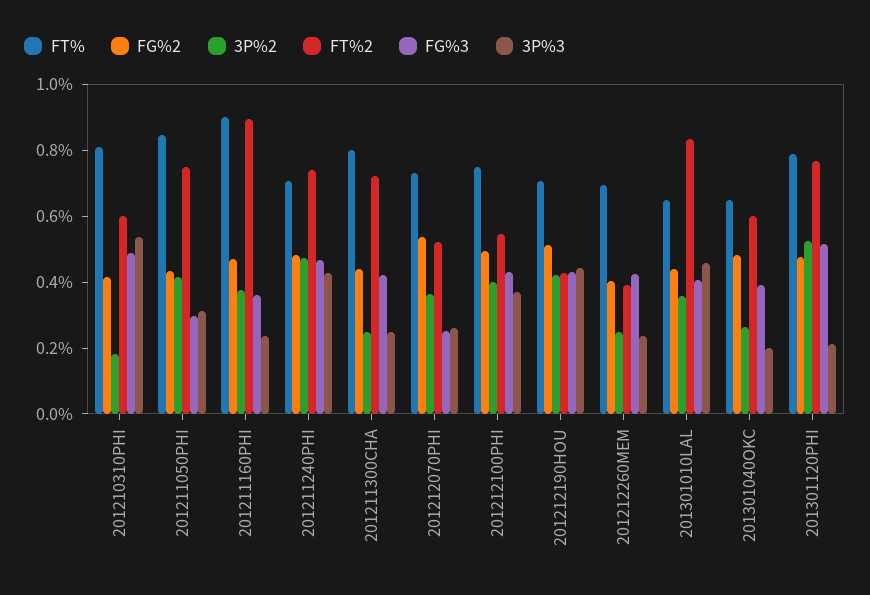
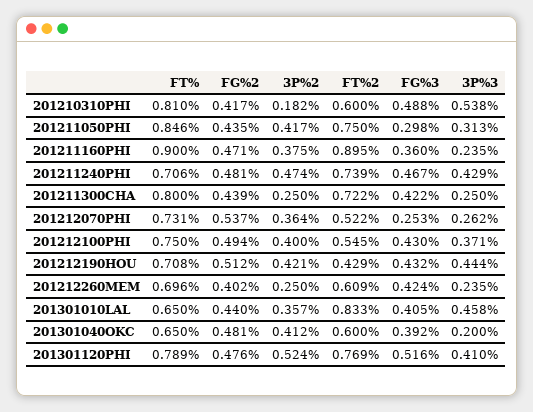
  {
    "FT%": {
      "201210310PHI": 0.81,
      "201211050PHI": 0.846,
      "201211160PHI": 0.9,
      "201211240PHI": 0.706,
      "201211300CHA": 0.8,
      "201212070PHI": 0.731,
      "201212100PHI": 0.75,
      "201212190HOU": 0.708,
      "201212260MEM": 0.696,
      "201301010LAL": 0.65,
      "201301040OKC": 0.65,
      "201301120PHI": 0.789
    },
    "FG%2": {
      "201210310PHI": 0.417,
      "201211050PHI": 0.435,
      "201211160PHI": 0.471,
      "201211240PHI": 0.481,
      "201211300CHA": 0.439,
      "201212070PHI": 0.537,
      "201212100PHI": 0.494,
      "201212190HOU": 0.512,
      "201212260MEM": 0.402,
      "201301010LAL": 0.44,
      "201301040OKC": 0.481,
      "201301120PHI": 0.476
    },
    "3P%2": {
      "201210310PHI": 0.182,
      "201211050PHI": 0.417,
      "201211160PHI": 0.375,
      "201211240PHI": 0.474,
      "201211300CHA": 0.25,
      "201212070PHI": 0.364,
      "201212100PHI": 0.4,
      "201212190HOU": 0.421,
      "201212260MEM": 0.25,
      "201301010LAL": 0.357,
-     "201301040OKC": 0.25,
+     "201301040OKC": 0.412,
      "201301120PHI": 0.524
    },
    "FT%2": {
      "201210310PHI": 0.6,
      "201211050PHI": 0.75,
      "201211160PHI": 0.895,
      "201211240PHI": 0.739,
      "201211300CHA": 0.722,
      "201212070PHI": 0.522,
      "201212100PHI": 0.545,
      "201212190HOU": 0.429,
-     "201212260MEM": 0.4,
+     "201212260MEM": 0.609,
      "201301010LAL": 0.833,
      "201301040OKC": 0.6,
      "201301120PHI": 0.769
    },
    "FG%3": {
      "201210310PHI": 0.488,
      "201211050PHI": 0.298,
      "201211160PHI": 0.36,
      "201211240PHI": 0.467,
      "201211300CHA": 0.422,
      "201212070PHI": 0.253,
      "201212100PHI": 0.43,
      "201212190HOU": 0.432,
      "201212260MEM": 0.424,
      "201301010LAL": 0.405,
      "201301040OKC": 0.392,
      "201301120PHI": 0.516
    },
    "3P%3": {
      "201210310PHI": 0.538,
      "201211050PHI": 0.313,
      "201211160PHI": 0.235,
      "201211240PHI": 0.429,
      "201211300CHA": 0.25,
      "201212070PHI": 0.262,
      "201212100PHI": 0.371,
      "201212190HOU": 0.444,
      "201212260MEM": 0.235,
      "201301010LAL": 0.458,
      "201301040OKC": 0.2,
-     "201301120PHI": 0.2
+     "201301120PHI": 0.41
    }
  }

